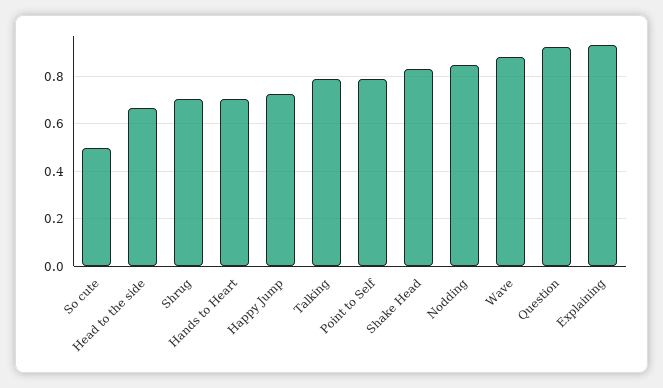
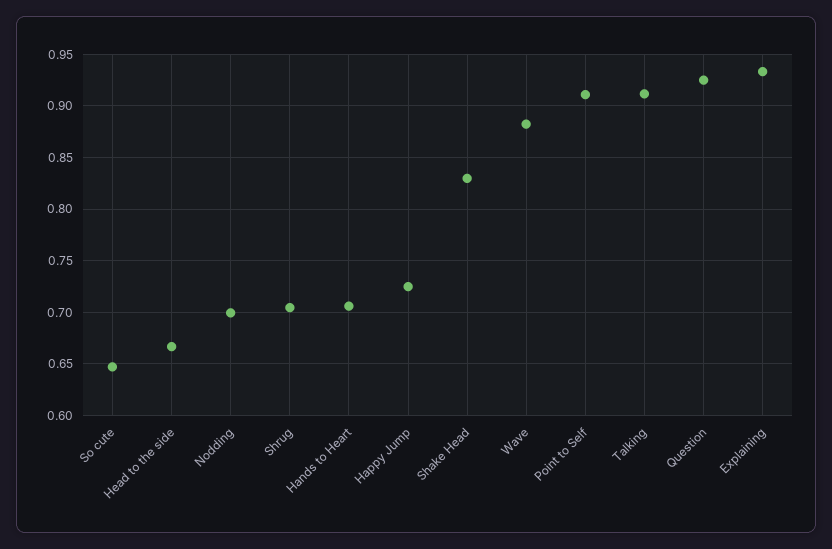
  {
-   "So cute": 0.5,
+   "So cute": 0.65,
    "Head to the side": 0.67,
    "Shrug": 0.7,
    "Hands to Heart": 0.71,
    "Happy Jump": 0.73,
-   "Talking": 0.8,
+   "Talking": 0.91,
-   "Point to Self": 0.8,
+   "Point to Self": 0.91,
    "Shake Head": 0.83,
-   "Nodding": 0.85,
+   "Nodding": 0.7,
    "Wave": 0.88,
    "Question": 0.93,
    "Explaining": 0.93
  }

